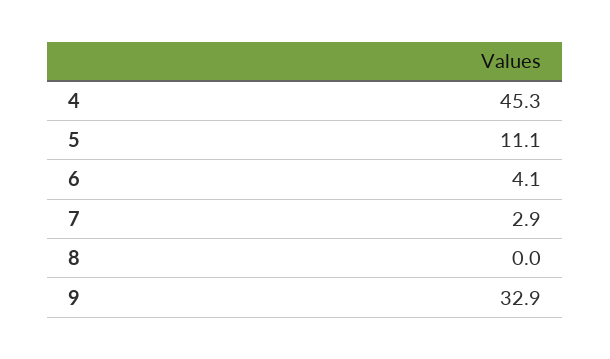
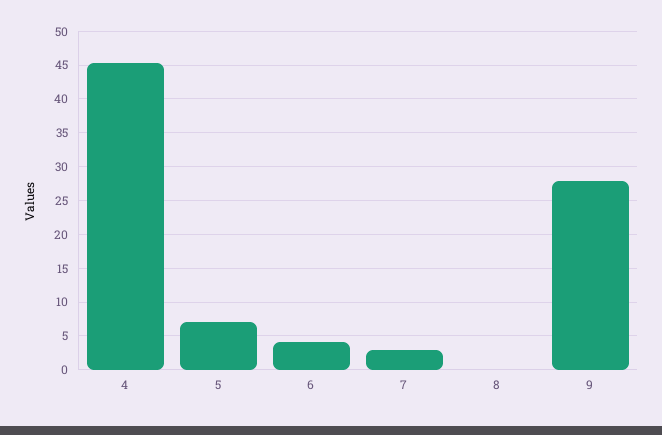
  {
    "4": 45.3,
-   "5": 11.1,
+   "5": 7,
    "6": 4.1,
    "7": 2.9,
    "8": 0,
-   "9": 32.9
+   "9": 28
  }

